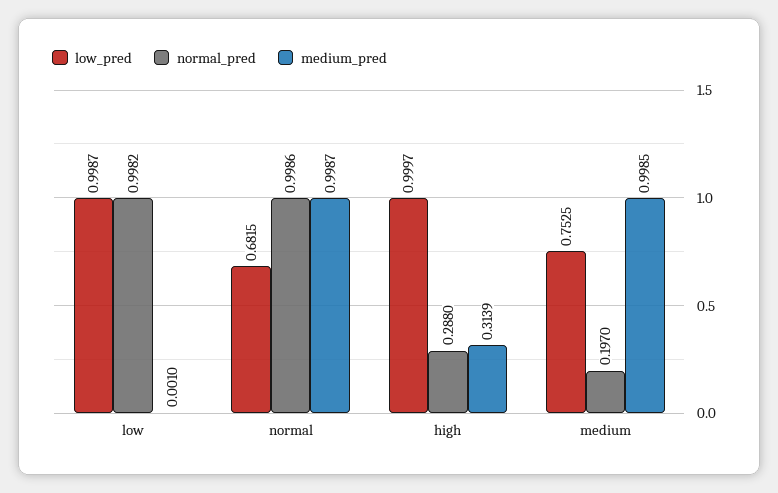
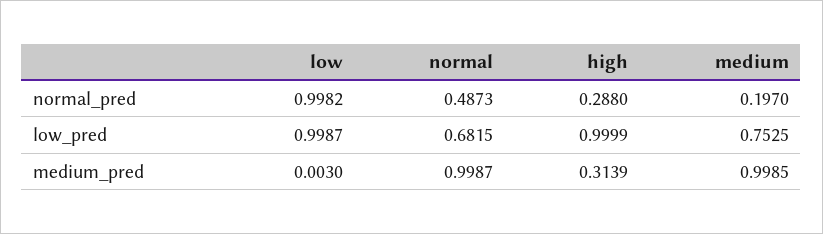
  {
    "low_pred": {
      "low": 0.9987,
      "normal": 0.6815,
-     "high": 0.9997,
+     "high": 0.9999,
      "medium": 0.7525
    },
    "normal_pred": {
      "low": 0.9982,
-     "normal": 0.9986,
+     "normal": 0.4873,
      "high": 0.288,
      "medium": 0.197
    },
    "medium_pred": {
-     "low": 0.001,
+     "low": 0.003,
      "normal": 0.9987,
      "high": 0.3139,
      "medium": 0.9985
    }
  }

